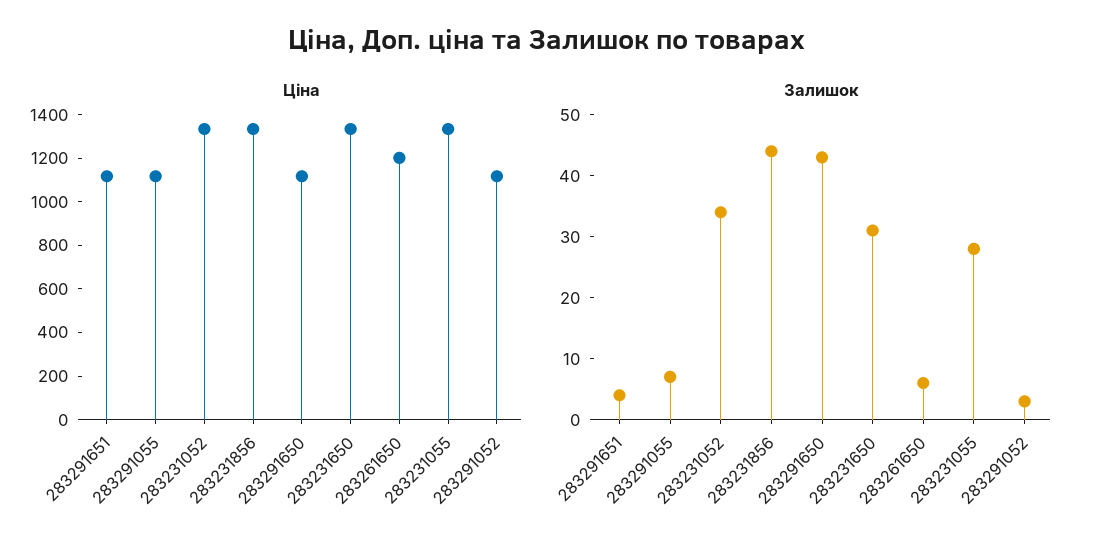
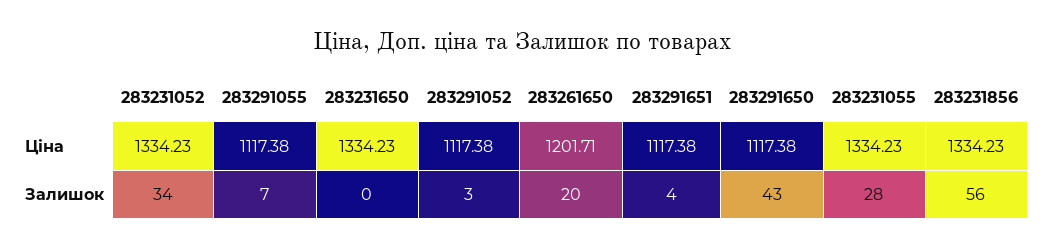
  {
    "Ціна": {
      "283291651": 1117.38,
      "283291055": 1117.38,
      "283231052": 1334.23,
      "283231856": 1334.23,
      "283291650": 1117.38,
      "283231650": 1334.23,
      "283261650": 1201.71,
      "283231055": 1334.23,
      "283291052": 1117.38
    },
    "Залишок": {
      "283291651": 4,
      "283291055": 7,
      "283231052": 34,
-     "283231856": 45,
+     "283231856": 56,
      "283291650": 43,
-     "283231650": 30,
+     "283231650": 0,
-     "283261650": 5,
+     "283261650": 20,
      "283231055": 28,
      "283291052": 3
    }
  }

